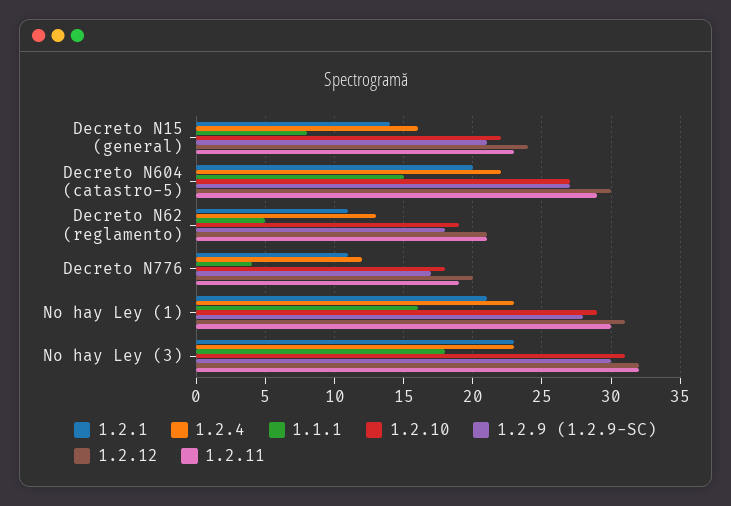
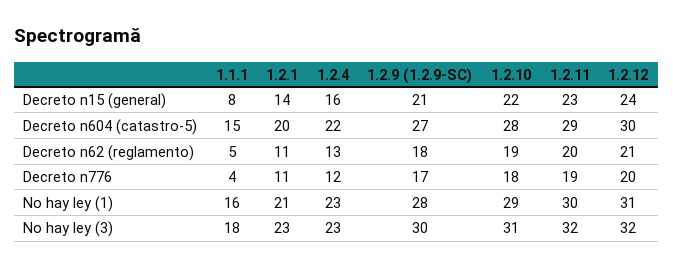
  {
    "1.2.1": {
      "Decreto N15 (general)": 14,
      "Decreto N604 (catastro-5)": 20,
      "Decreto N62 (reglamento)": 11,
      "Decreto N776": 11,
      "No hay Ley (1)": 21,
      "No hay Ley (3)": 23
    },
    "1.2.4": {
      "Decreto N15 (general)": 16,
      "Decreto N604 (catastro-5)": 22,
      "Decreto N62 (reglamento)": 13,
      "Decreto N776": 12,
      "No hay Ley (1)": 23,
      "No hay Ley (3)": 23
    },
    "1.1.1": {
      "Decreto N15 (general)": 8,
      "Decreto N604 (catastro-5)": 15,
      "Decreto N62 (reglamento)": 5,
      "Decreto N776": 4,
      "No hay Ley (1)": 16,
      "No hay Ley (3)": 18
    },
    "1.2.10": {
      "Decreto N15 (general)": 22,
-     "Decreto N604 (catastro-5)": 27,
+     "Decreto N604 (catastro-5)": 28,
      "Decreto N62 (reglamento)": 19,
      "Decreto N776": 18,
      "No hay Ley (1)": 29,
      "No hay Ley (3)": 31
    },
    "1.2.9 (1.2.9-SC)": {
      "Decreto N15 (general)": 21,
      "Decreto N604 (catastro-5)": 27,
      "Decreto N62 (reglamento)": 18,
      "Decreto N776": 17,
      "No hay Ley (1)": 28,
      "No hay Ley (3)": 30
    },
    "1.2.12": {
      "Decreto N15 (general)": 24,
      "Decreto N604 (catastro-5)": 30,
      "Decreto N62 (reglamento)": 21,
      "Decreto N776": 20,
      "No hay Ley (1)": 31,
      "No hay Ley (3)": 32
    },
    "1.2.11": {
      "Decreto N15 (general)": 23,
      "Decreto N604 (catastro-5)": 29,
-     "Decreto N62 (reglamento)": 21,
+     "Decreto N62 (reglamento)": 20,
      "Decreto N776": 19,
      "No hay Ley (1)": 30,
      "No hay Ley (3)": 32
    }
  }

